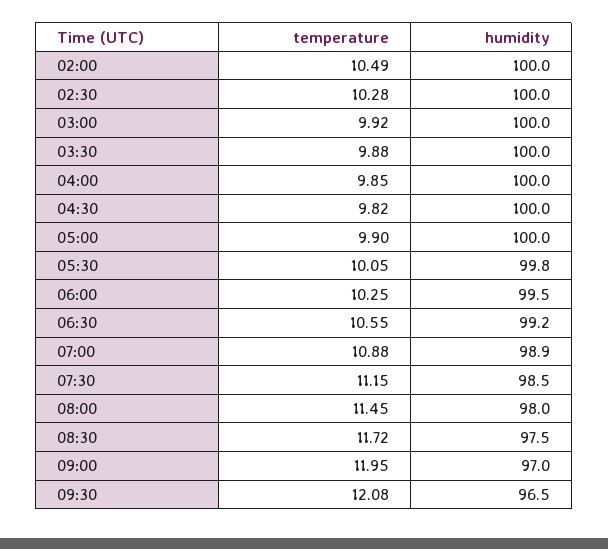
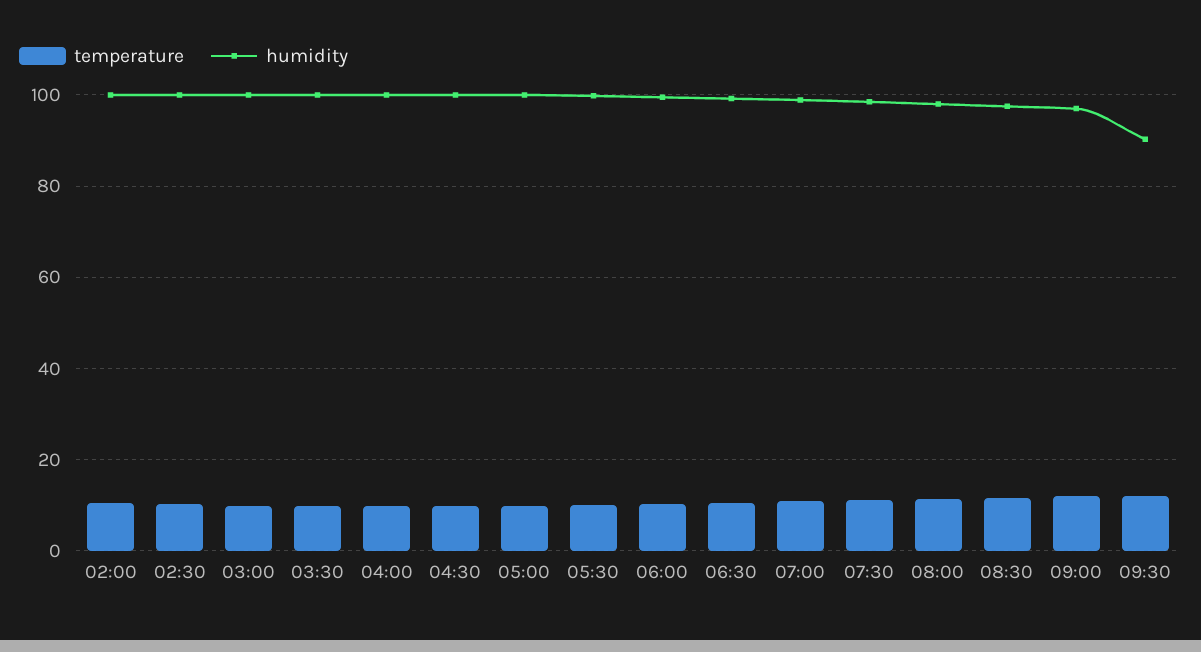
  {
    "temperature": {
      "02:00": 10.49,
      "02:30": 10.28,
      "03:00": 9.92,
      "03:30": 9.88,
      "04:00": 9.85,
      "04:30": 9.82,
      "05:00": 9.9,
      "05:30": 10.05,
      "06:00": 10.25,
      "06:30": 10.55,
      "07:00": 10.88,
      "07:30": 11.15,
      "08:00": 11.45,
      "08:30": 11.72,
      "09:00": 11.95,
      "09:30": 12.08
    },
    "humidity": {
      "02:00": 100,
      "02:30": 100,
      "03:00": 100,
      "03:30": 100,
      "04:00": 100,
      "04:30": 100,
      "05:00": 100,
      "05:30": 99.8,
      "06:00": 99.5,
      "06:30": 99.2,
      "07:00": 98.9,
      "07:30": 98.5,
      "08:00": 98,
      "08:30": 97.5,
      "09:00": 97,
-     "09:30": 96.5
+     "09:30": 90
    }
  }

